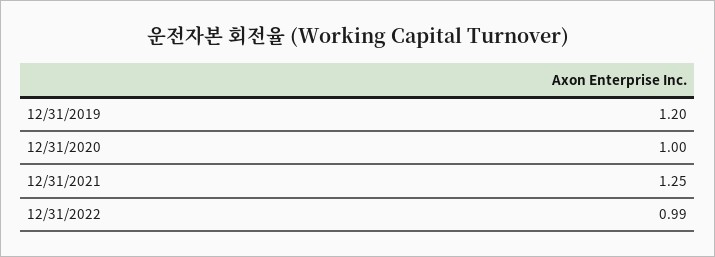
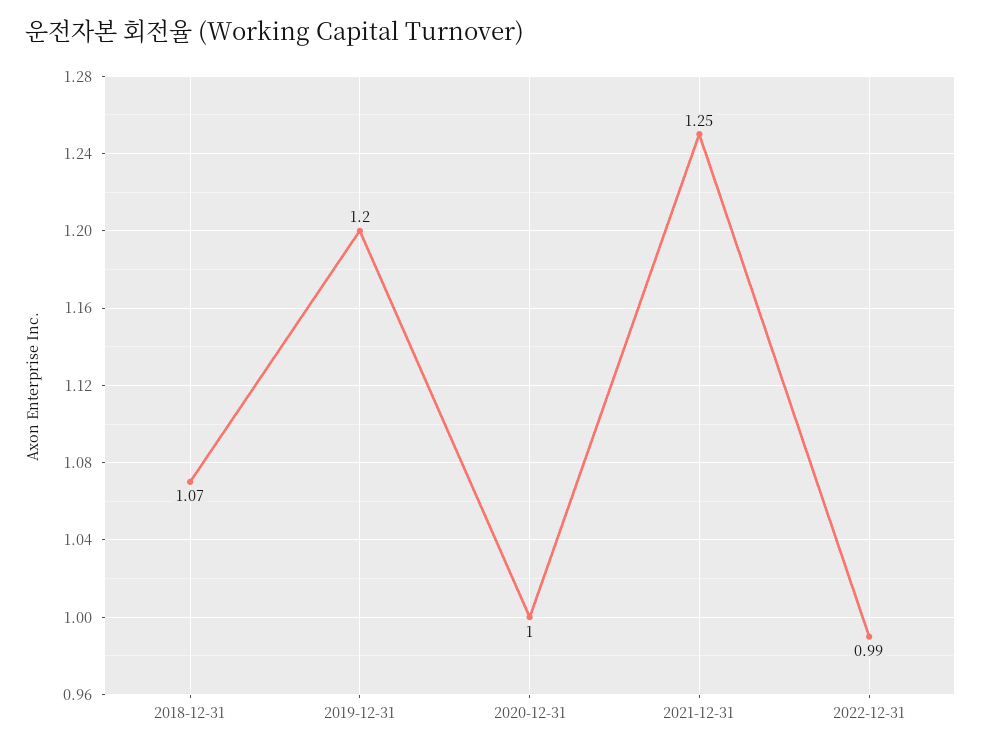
  {
    "12/31/2019": 1.2,
    "12/31/2020": 1,
    "12/31/2021": 1.25,
-   "12/31/2022": 0.99
+   "12/31/2022": 0.99,
+   "2018-12-31": 1.07
  }

